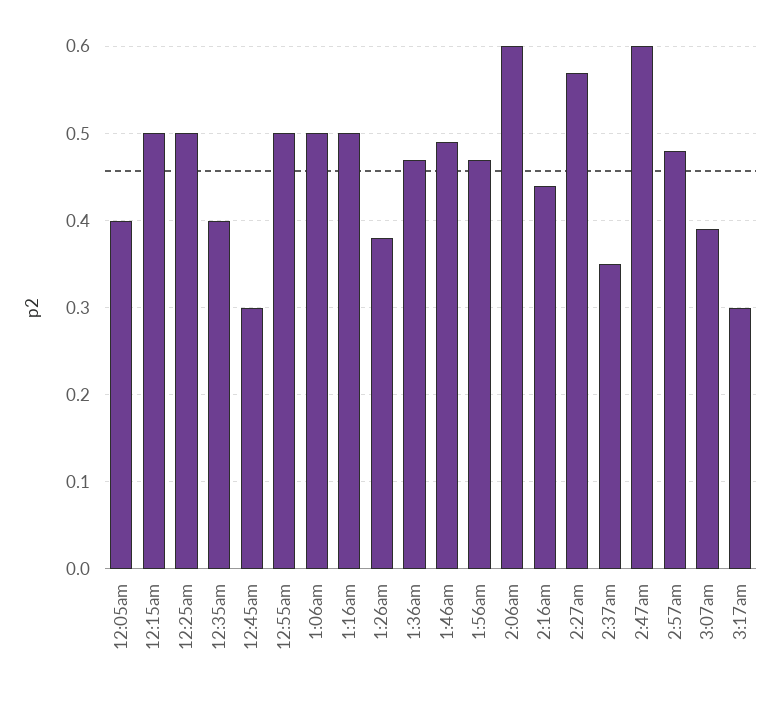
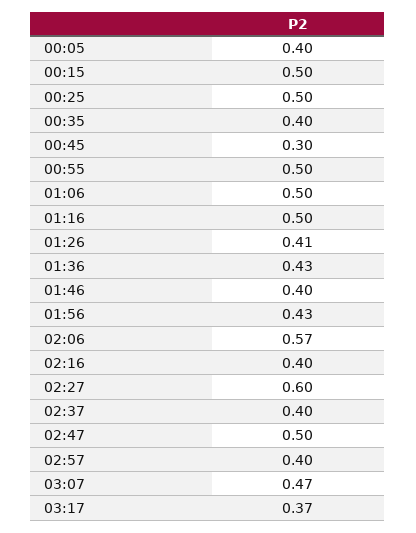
  {
    "12:05am": 0.4,
    "12:15am": 0.5,
    "12:25am": 0.5,
    "12:35am": 0.4,
    "12:45am": 0.3,
    "12:55am": 0.5,
    "1:06am": 0.5,
    "1:16am": 0.5,
-   "1:26am": 0.38,
+   "1:26am": 0.41,
-   "1:36am": 0.47,
+   "1:36am": 0.43,
-   "1:46am": 0.49,
+   "1:46am": 0.4,
-   "1:56am": 0.47,
+   "1:56am": 0.43,
-   "2:06am": 0.6,
+   "2:06am": 0.57,
-   "2:16am": 0.44,
+   "2:16am": 0.4,
-   "2:27am": 0.57,
+   "2:27am": 0.6,
-   "2:37am": 0.35,
+   "2:37am": 0.4,
-   "2:47am": 0.6,
+   "2:47am": 0.5,
-   "2:57am": 0.48,
+   "2:57am": 0.4,
-   "3:07am": 0.39,
+   "3:07am": 0.47,
-   "3:17am": 0.3
+   "3:17am": 0.37
  }

